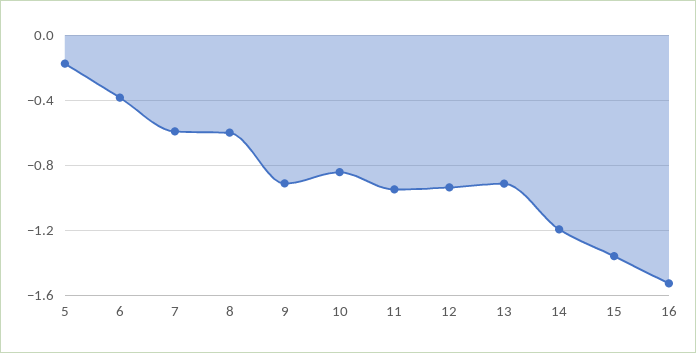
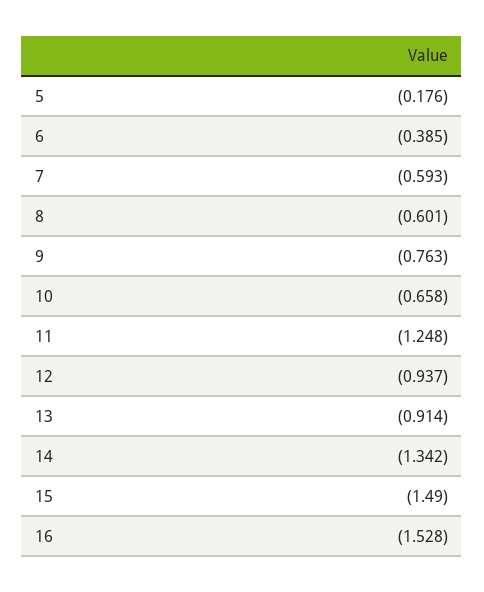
  {
    "5": -0.176,
    "6": -0.385,
    "7": -0.593,
    "8": -0.601,
-   "9": -0.9,
+   "9": -0.763,
-   "10": -0.85,
+   "10": -0.658,
-   "11": -0.95,
+   "11": -1.248,
    "12": -0.937,
    "13": -0.914,
-   "14": -1.2,
+   "14": -1.342,
-   "15": -1.35,
+   "15": -1.49,
    "16": -1.528
  }

